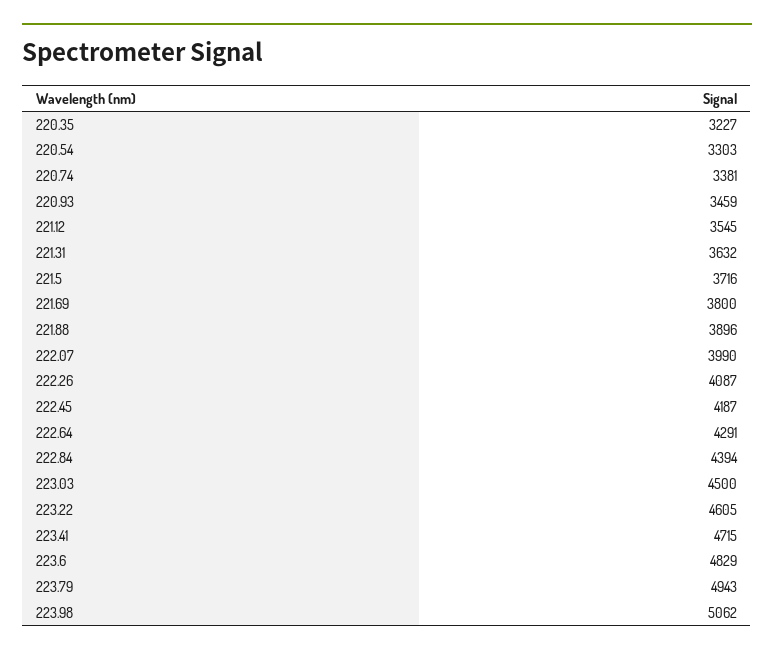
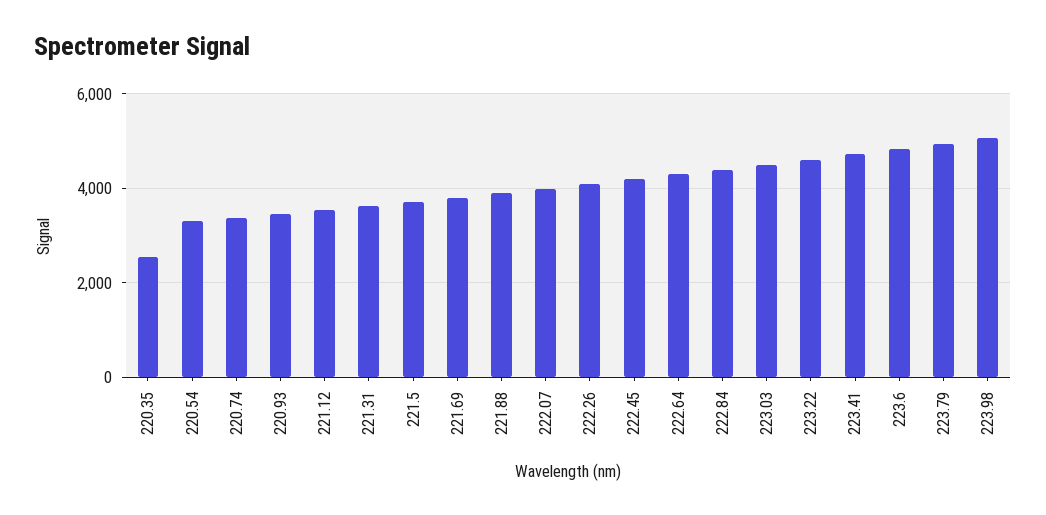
  {
-   "220.35": 3227,
+   "220.35": 2600,
    "220.54": 3303,
    "220.74": 3381,
    "220.93": 3459,
    "221.12": 3545,
    "221.31": 3632,
    "221.5": 3716,
    "221.69": 3800,
    "221.88": 3896,
    "222.07": 3990,
    "222.26": 4087,
    "222.45": 4187,
    "222.64": 4291,
    "222.84": 4394,
    "223.03": 4500,
    "223.22": 4605,
    "223.41": 4715,
    "223.6": 4829,
    "223.79": 4943,
    "223.98": 5062
  }

